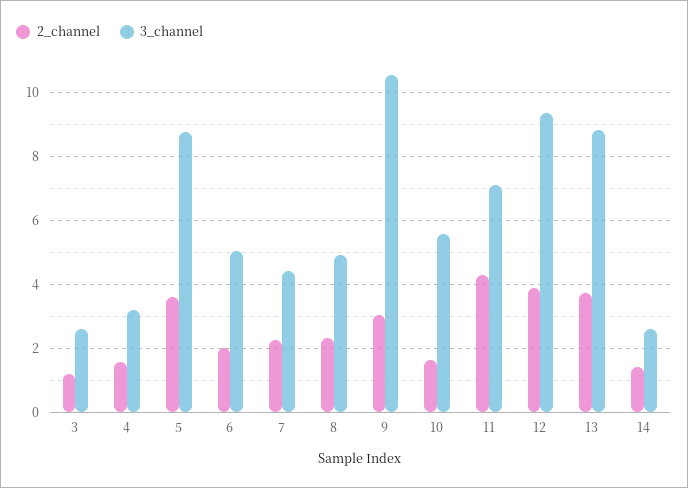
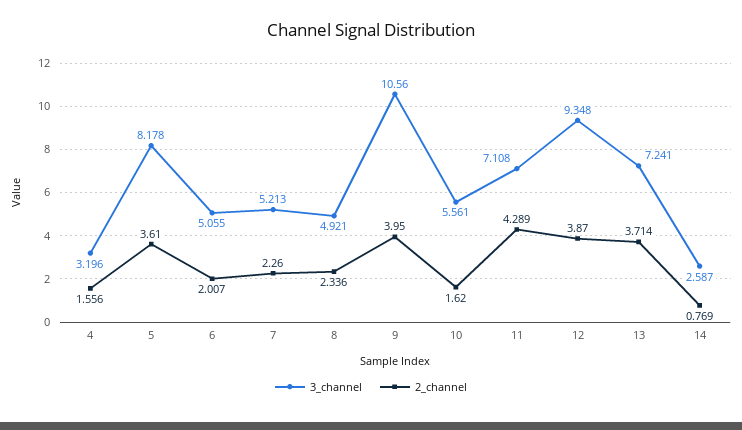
  {
    "2_channel": {
-     "3": 1.2,
      "4": 1.556,
      "5": 3.61,
      "6": 2.007,
      "7": 2.26,
      "8": 2.336,
-     "9": 3,
+     "9": 3.95,
      "10": 1.62,
      "11": 4.289,
      "12": 3.87,
      "13": 3.714,
-     "14": 1.4
+     "14": 0.769
    },
    "3_channel": {
-     "3": 2.6,
      "4": 3.196,
-     "5": 8.8,
+     "5": 8.178,
      "6": 5.055,
-     "7": 4.4,
+     "7": 5.213,
      "8": 4.921,
      "9": 10.56,
      "10": 5.561,
      "11": 7.108,
      "12": 9.348,
-     "13": 8.8,
+     "13": 7.241,
      "14": 2.587
    }
  }

